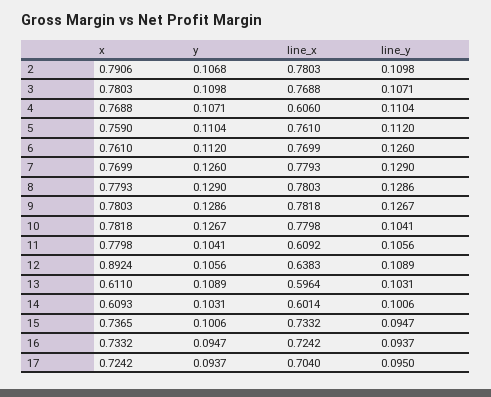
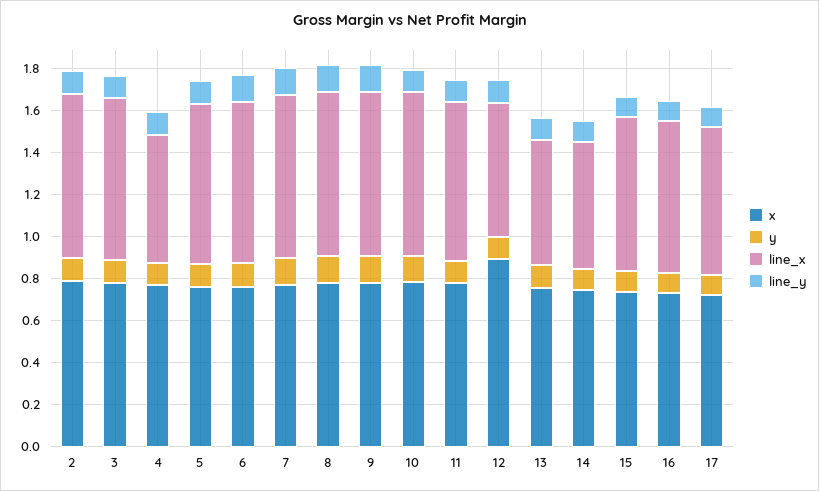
  {
    "x": {
      "2": 0.7906,
      "3": 0.7803,
      "4": 0.7688,
      "5": 0.759,
      "6": 0.761,
      "7": 0.7699,
      "8": 0.7793,
      "9": 0.7803,
      "10": 0.7818,
      "11": 0.7798,
      "12": 0.8924,
-     "13": 0.611,
+     "13": 0.75,
-     "14": 0.6093,
+     "14": 0.75,
      "15": 0.7365,
      "16": 0.7332,
      "17": 0.7242
    },
    "y": {
      "2": 0.1068,
      "3": 0.1098,
      "4": 0.1071,
      "5": 0.1104,
      "6": 0.112,
      "7": 0.126,
      "8": 0.129,
      "9": 0.1286,
      "10": 0.1267,
      "11": 0.1041,
      "12": 0.1056,
      "13": 0.1089,
      "14": 0.1031,
      "15": 0.1006,
      "16": 0.0947,
      "17": 0.0937
    },
    "line_x": {
      "2": 0.7803,
      "3": 0.7688,
      "4": 0.606,
      "5": 0.761,
      "6": 0.7699,
      "7": 0.7793,
      "8": 0.7803,
      "9": 0.7818,
      "10": 0.7798,
-     "11": 0.6092,
+     "11": 0.75,
      "12": 0.6383,
      "13": 0.5964,
      "14": 0.6014,
      "15": 0.7332,
      "16": 0.7242,
      "17": 0.704
    },
    "line_y": {
      "2": 0.1098,
      "3": 0.1071,
      "4": 0.1104,
      "5": 0.112,
      "6": 0.126,
      "7": 0.129,
      "8": 0.1286,
      "9": 0.1267,
      "10": 0.1041,
      "11": 0.1056,
      "12": 0.1089,
      "13": 0.1031,
      "14": 0.1006,
      "15": 0.0947,
      "16": 0.0937,
      "17": 0.095
    }
  }

